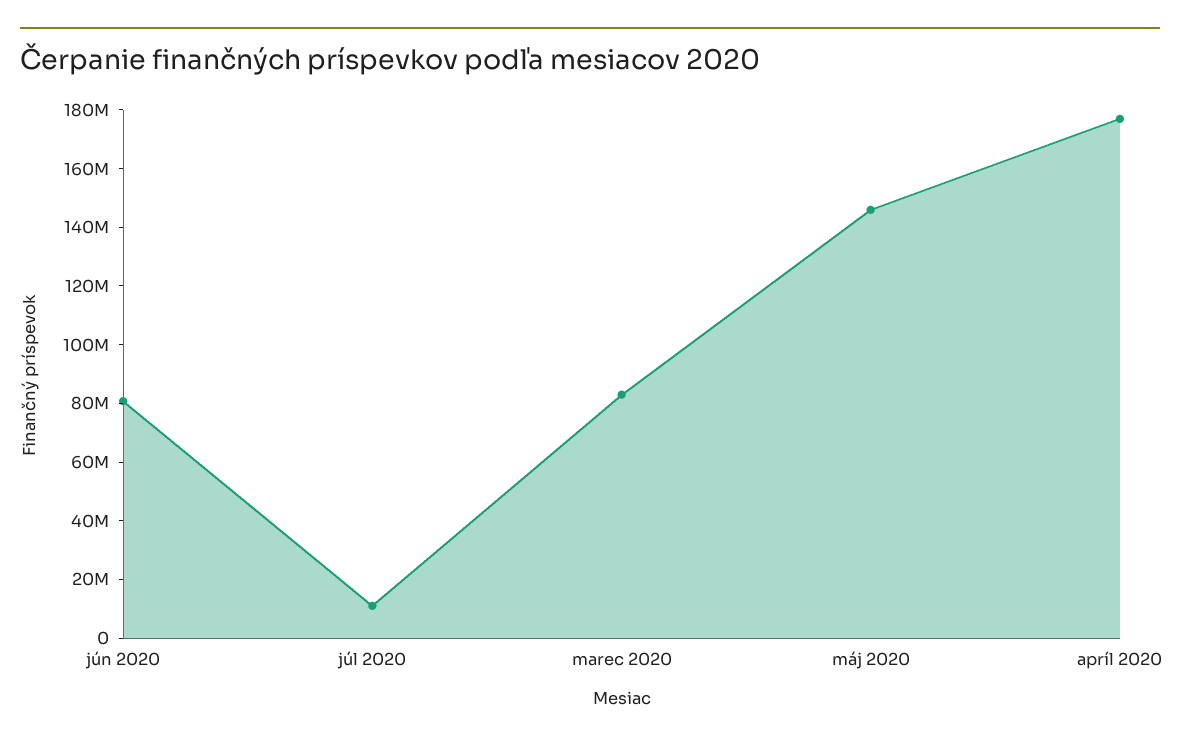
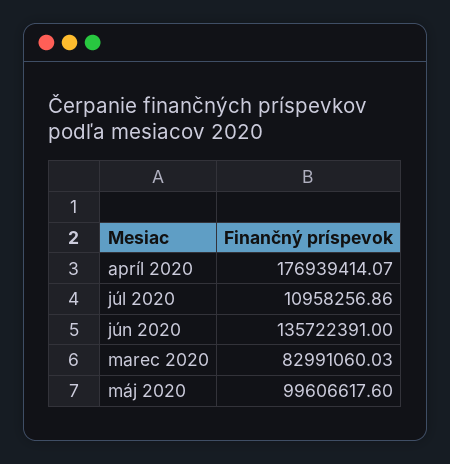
  {
-   "jún 2020": 80000000,
+   "jún 2020": 135722391,
    "júl 2020": 10958256.86,
    "marec 2020": 82991060.03,
-   "máj 2020": 145000000,
+   "máj 2020": 99606617.6,
    "apríl 2020": 176939414.07
  }

